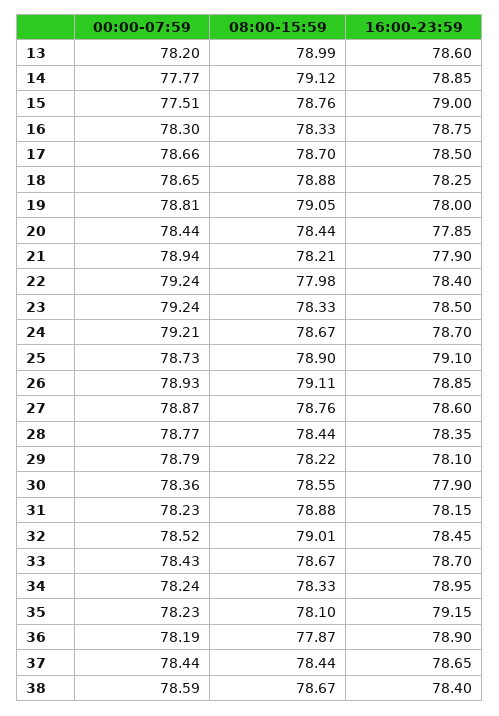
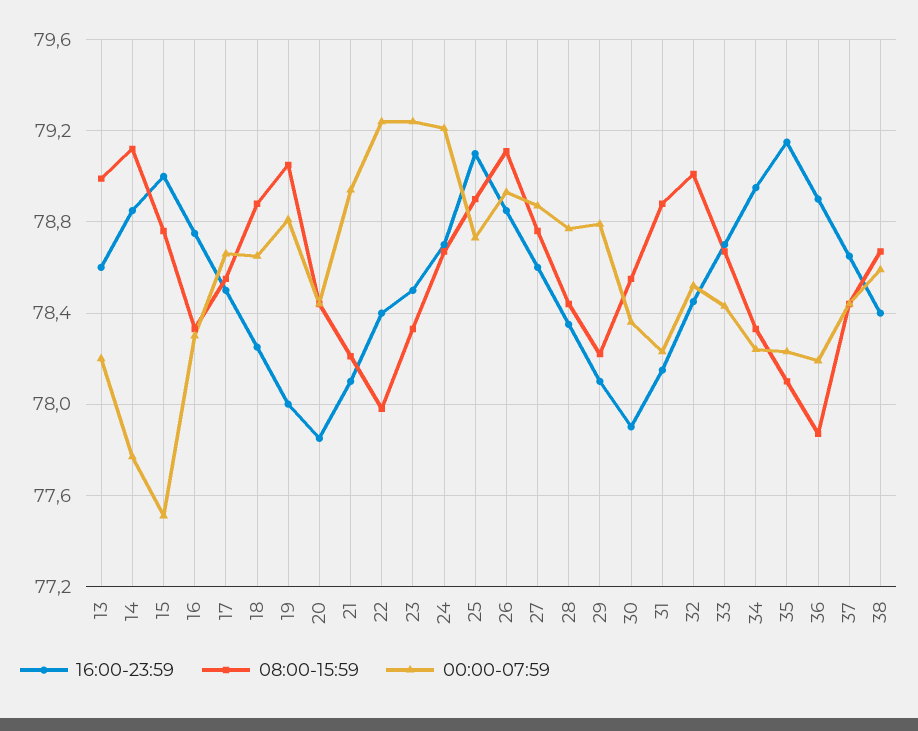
  {
    "00:00-07:59": {
      "13": 78.2,
      "14": 77.77,
      "15": 77.51,
      "16": 78.3,
      "17": 78.66,
      "18": 78.65,
      "19": 78.81,
      "20": 78.44,
      "21": 78.94,
      "22": 79.24,
      "23": 79.24,
      "24": 79.21,
      "25": 78.73,
      "26": 78.93,
      "27": 78.87,
      "28": 78.77,
      "29": 78.79,
      "30": 78.36,
      "31": 78.23,
      "32": 78.52,
      "33": 78.43,
      "34": 78.24,
      "35": 78.23,
      "36": 78.19,
      "37": 78.44,
      "38": 78.59
    },
    "08:00-15:59": {
      "13": 78.99,
      "14": 79.12,
      "15": 78.76,
      "16": 78.33,
-     "17": 78.7,
+     "17": 78.55,
      "18": 78.88,
      "19": 79.05,
      "20": 78.44,
      "21": 78.21,
      "22": 77.98,
      "23": 78.33,
      "24": 78.67,
      "25": 78.9,
      "26": 79.11,
      "27": 78.76,
      "28": 78.44,
      "29": 78.22,
      "30": 78.55,
      "31": 78.88,
      "32": 79.01,
      "33": 78.67,
      "34": 78.33,
      "35": 78.1,
      "36": 77.87,
      "37": 78.44,
      "38": 78.67
    },
    "16:00-23:59": {
      "13": 78.6,
      "14": 78.85,
      "15": 79,
      "16": 78.75,
      "17": 78.5,
      "18": 78.25,
      "19": 78,
      "20": 77.85,
-     "21": 77.9,
+     "21": 78.1,
      "22": 78.4,
      "23": 78.5,
      "24": 78.7,
      "25": 79.1,
      "26": 78.85,
      "27": 78.6,
      "28": 78.35,
      "29": 78.1,
      "30": 77.9,
      "31": 78.15,
      "32": 78.45,
      "33": 78.7,
      "34": 78.95,
      "35": 79.15,
      "36": 78.9,
      "37": 78.65,
      "38": 78.4
    }
  }

